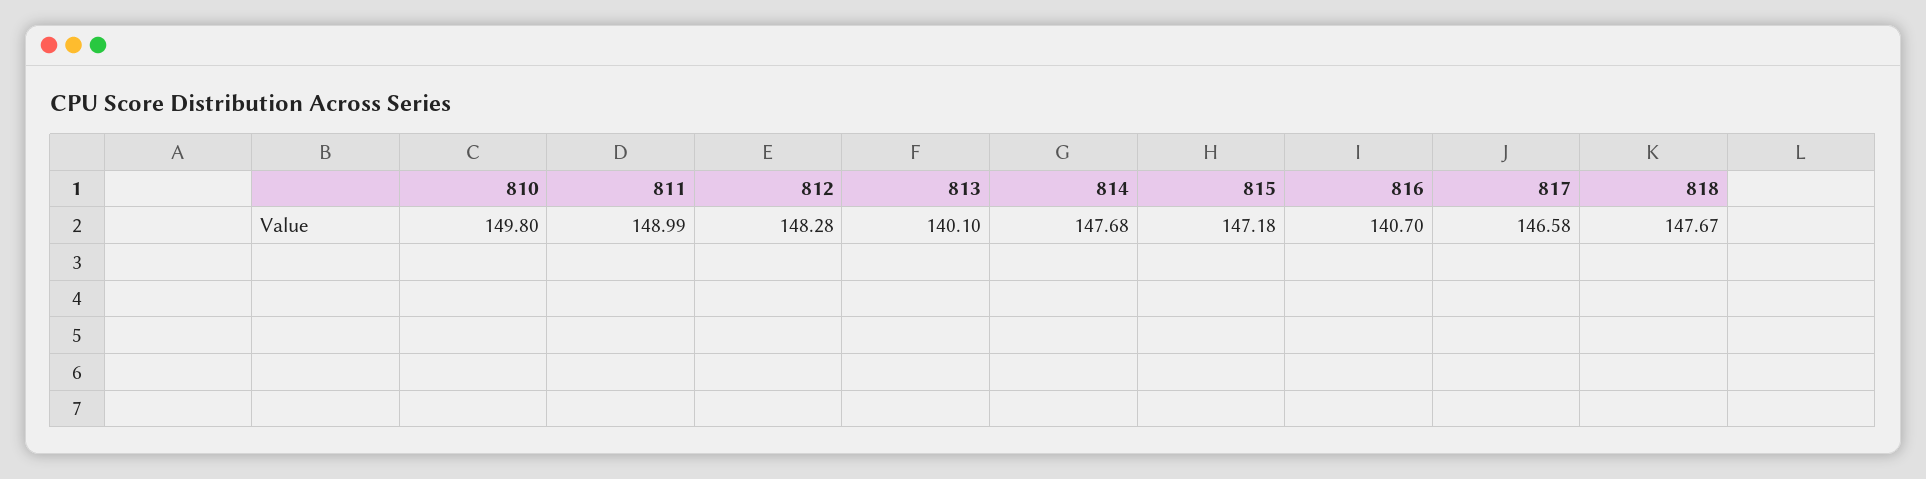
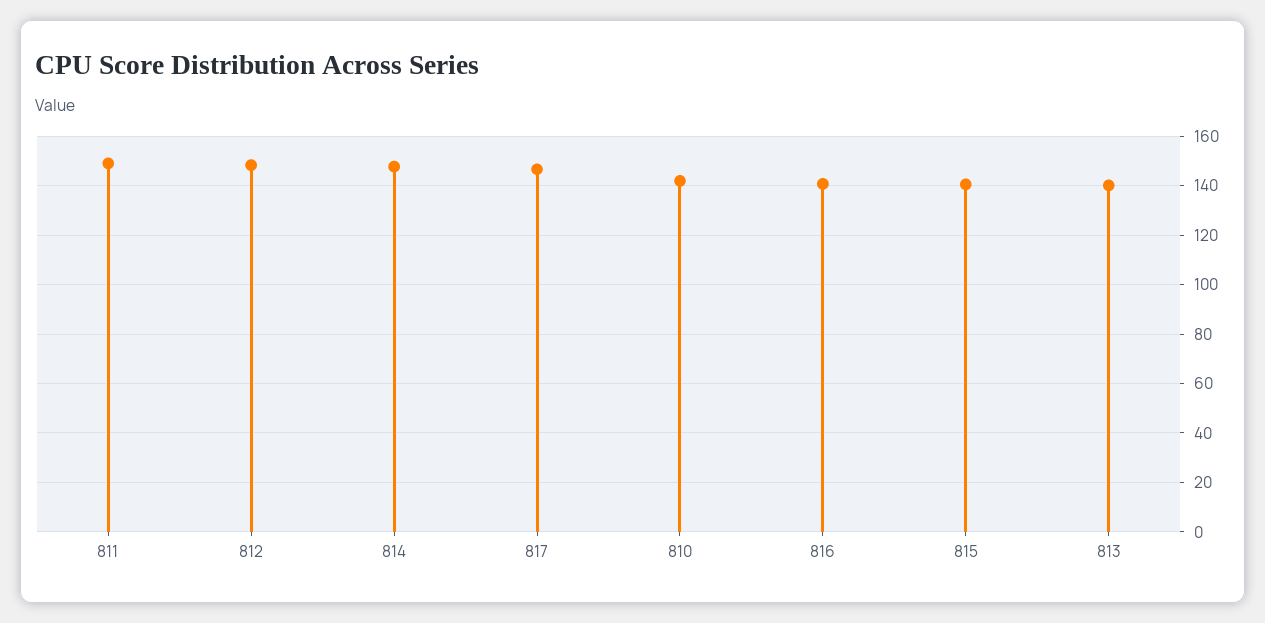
  {
-   "810": 149.8,
+   "810": 142.5,
    "811": 148.99,
    "812": 148.28,
    "813": 140.1,
    "814": 147.68,
-   "815": 147.18,
+   "815": 140,
    "816": 140.7,
-   "817": 146.58,
+   "817": 146.58
-   "818": 147.67
  }

